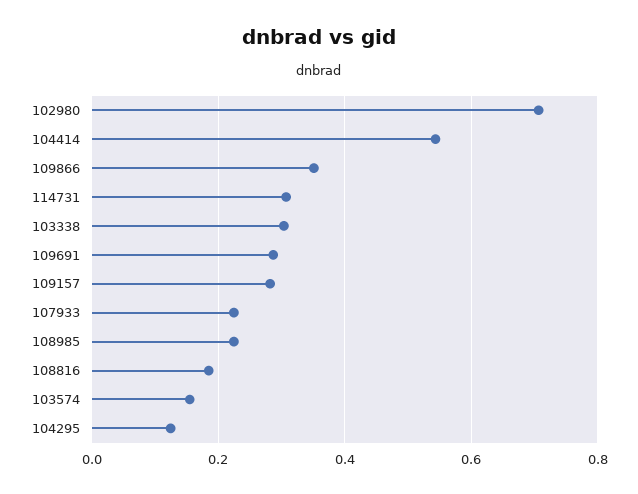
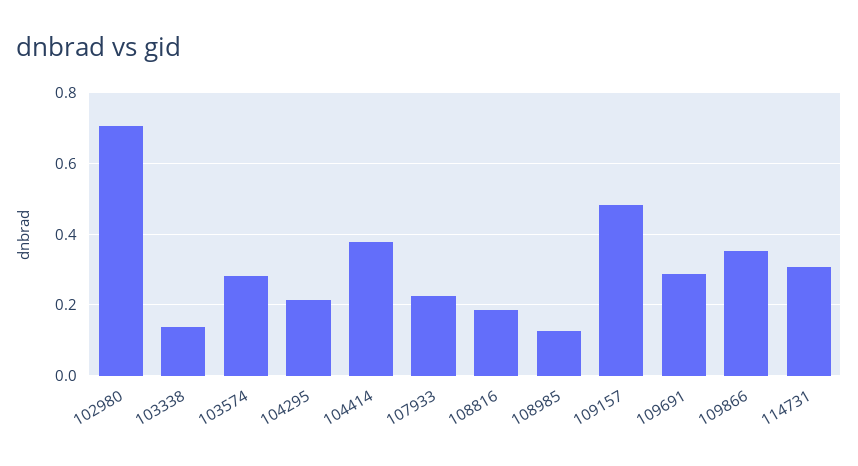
  {
    "102980": 0.7,
-   "104414": 0.54,
+   "104414": 0.38,
    "109866": 0.36,
    "114731": 0.3,
-   "103338": 0.3,
+   "103338": 0.14,
    "109691": 0.28,
-   "109157": 0.28,
+   "109157": 0.48,
    "107933": 0.22,
-   "108985": 0.22,
+   "108985": 0.12,
    "108816": 0.18,
-   "103574": 0.16,
+   "103574": 0.28,
-   "104295": 0.12
+   "104295": 0.22
  }

